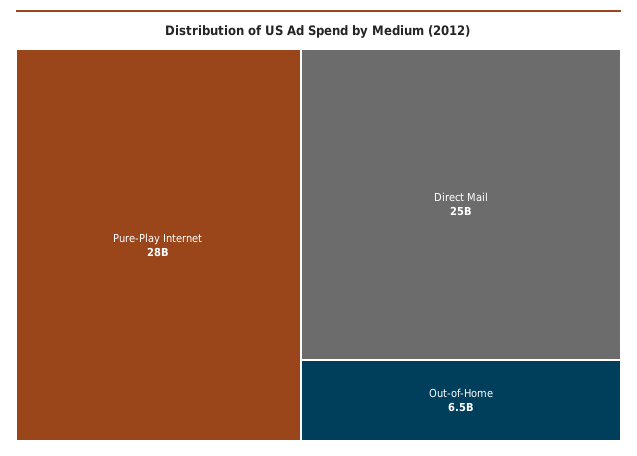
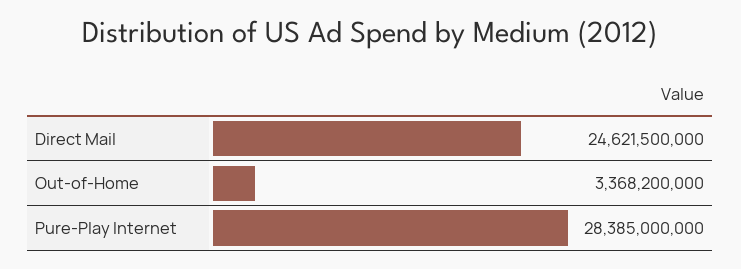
  {
    "Pure-Play Internet": 28385000000,
    "Direct Mail": 24621500000,
-   "Out-of-Home": 6500000000
+   "Out-of-Home": 3368200000
  }

